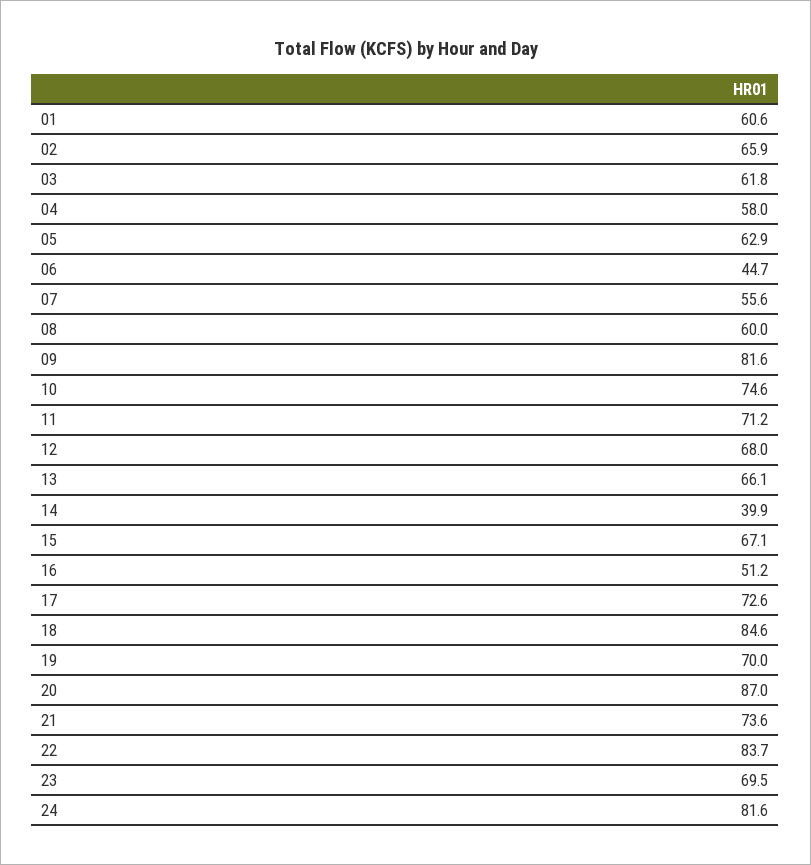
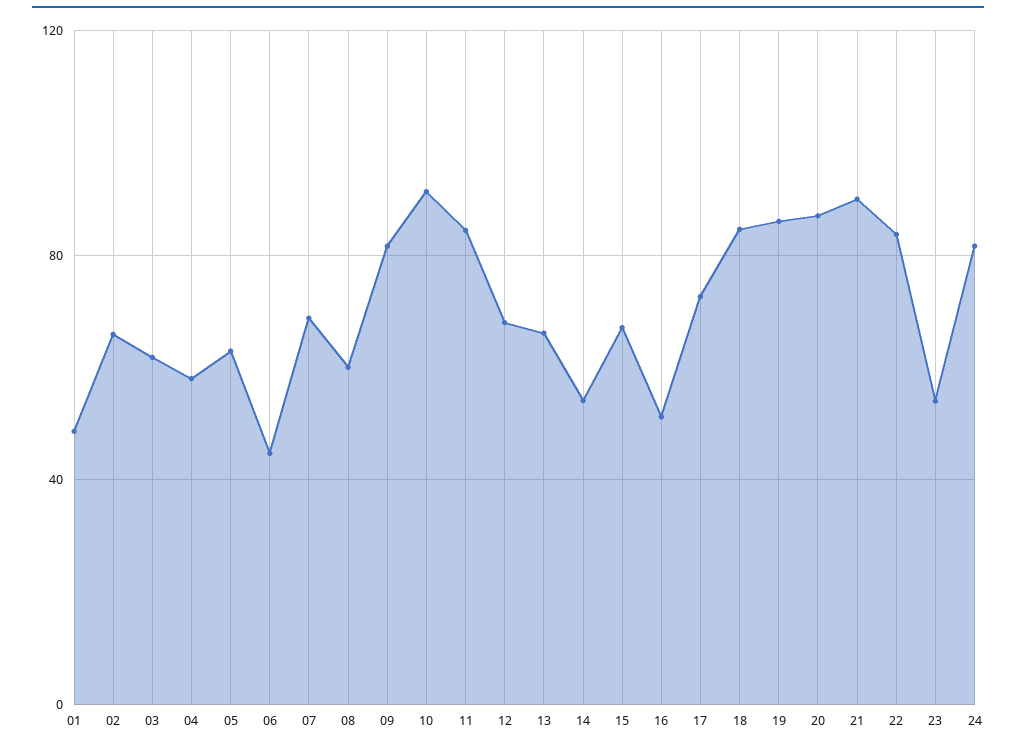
  {
-   "01": 60.6,
+   "01": 50,
    "02": 65.9,
    "03": 61.8,
    "04": 58,
    "05": 62.9,
    "06": 44.7,
-   "07": 55.6,
+   "07": 70,
    "08": 60,
    "09": 81.6,
-   "10": 74.6,
+   "10": 90,
-   "11": 71.2,
+   "11": 85,
    "12": 68,
    "13": 66.1,
-   "14": 39.9,
+   "14": 55,
    "15": 67.1,
    "16": 51.2,
    "17": 72.6,
    "18": 84.6,
-   "19": 70,
+   "19": 85,
    "20": 87,
-   "21": 73.6,
+   "21": 90,
    "22": 83.7,
-   "23": 69.5,
+   "23": 55,
    "24": 81.6
  }

